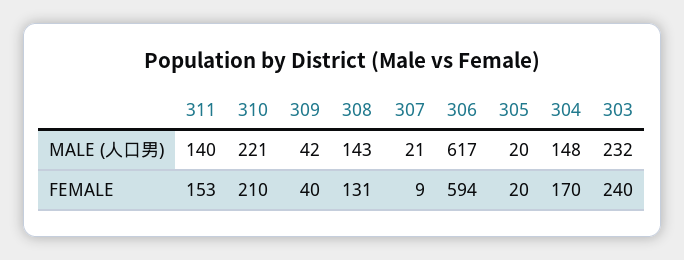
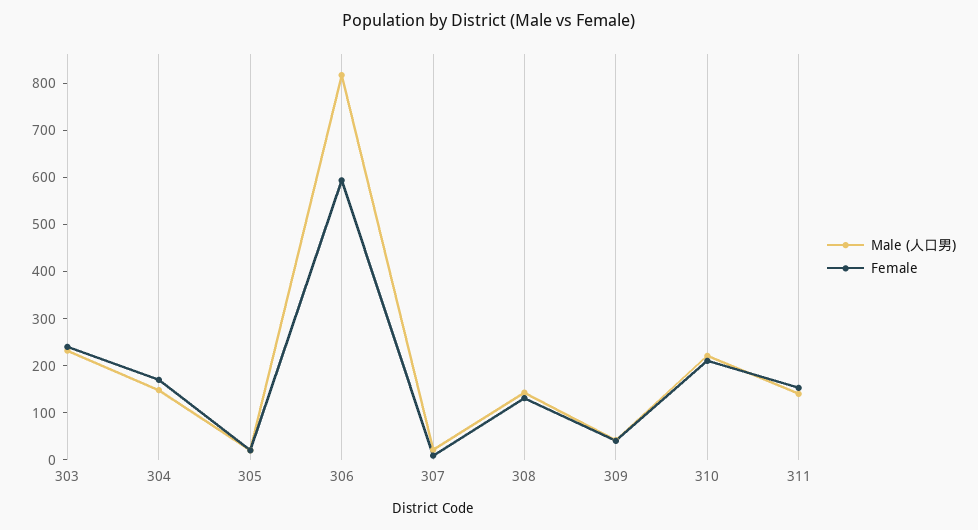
  {
    "MALE (人口男)": {
      "311": 140,
      "310": 221,
      "309": 42,
      "308": 143,
      "307": 21,
-     "306": 617,
+     "306": 820,
      "305": 20,
      "304": 148,
      "303": 232
    },
    "FEMALE": {
      "311": 153,
      "310": 210,
      "309": 40,
      "308": 131,
      "307": 9,
      "306": 594,
      "305": 20,
      "304": 170,
      "303": 240
    }
  }

